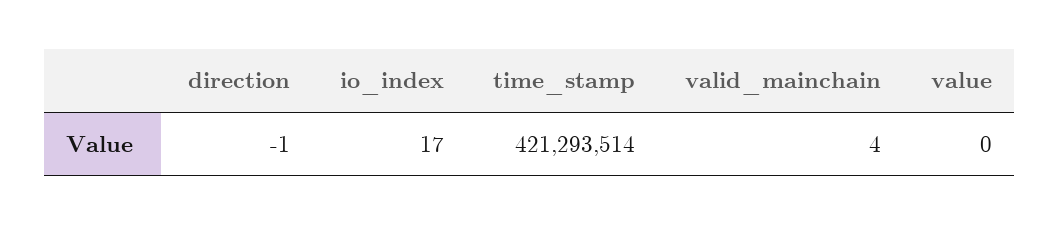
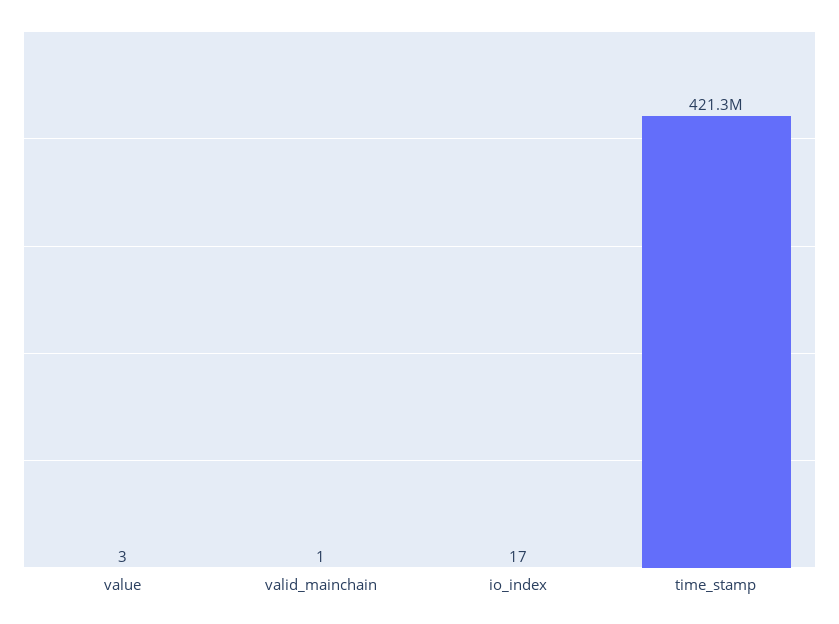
  {
-   "direction": -1,
    "io_index": 17,
    "time_stamp": 421293514,
-   "valid_mainchain": 4,
+   "valid_mainchain": 1,
-   "value": 0
+   "value": 3
  }

